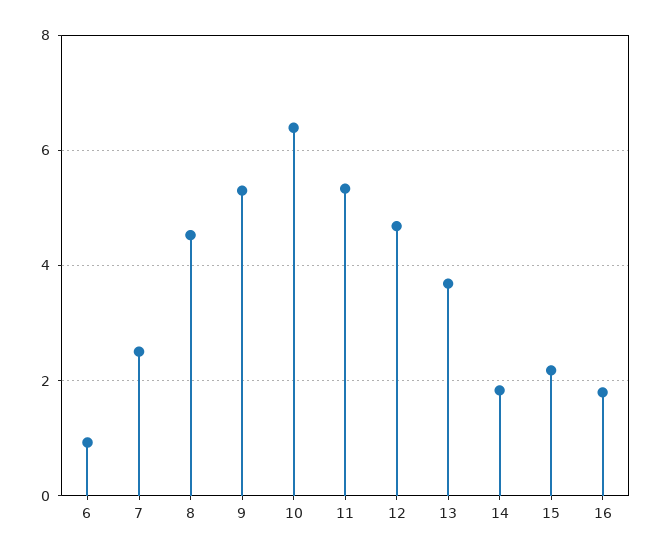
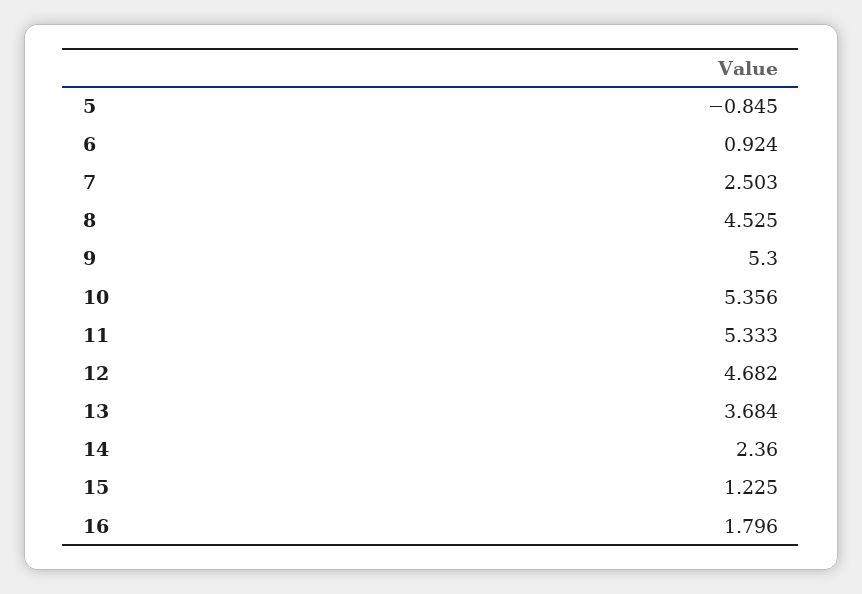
  {
    "6": 0.924,
    "7": 2.503,
    "8": 4.525,
    "9": 5.3,
-   "10": 6.4,
+   "10": 5.356,
    "11": 5.333,
    "12": 4.682,
    "13": 3.684,
-   "14": 1.8,
+   "14": 2.36,
-   "15": 2.2,
+   "15": 1.225,
-   "16": 1.796
+   "16": 1.796,
+   "5": -0.845
  }

